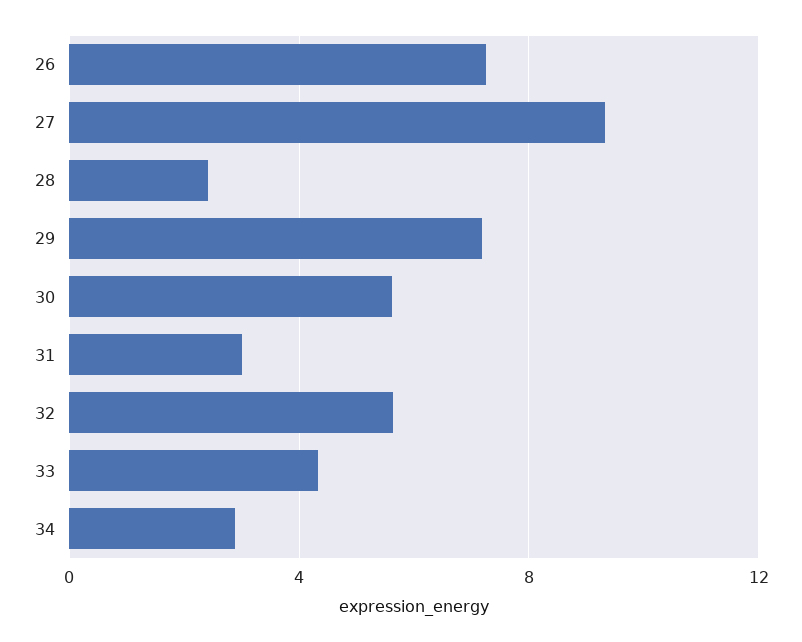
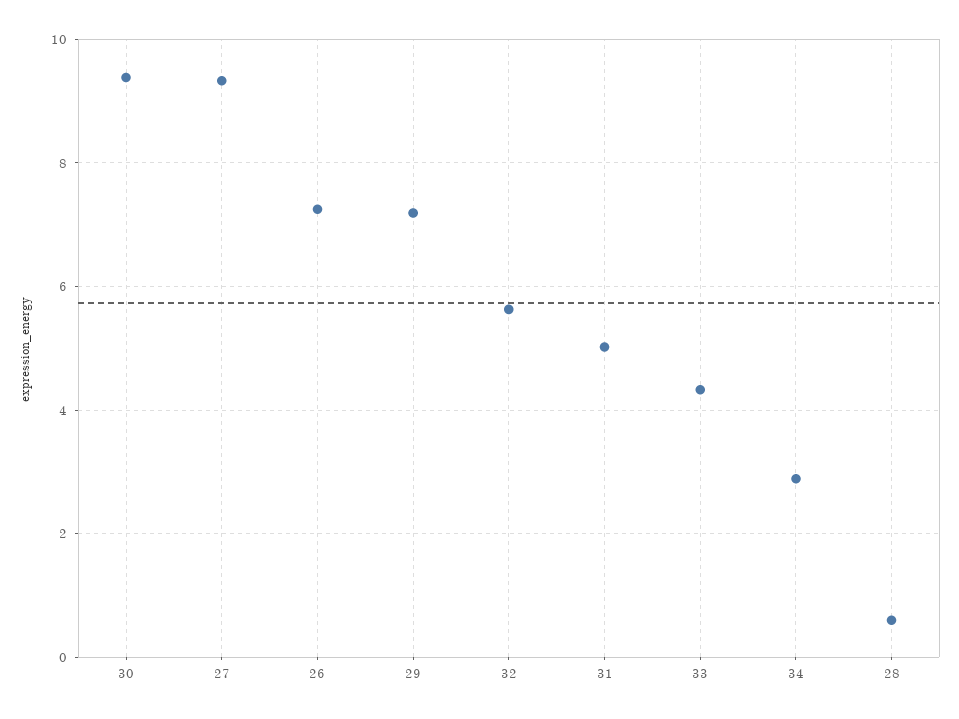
  {
    "26": 7.2,
    "27": 9.4,
-   "28": 2.5,
+   "28": 0.6,
    "29": 7.2,
-   "30": 5.5,
+   "30": 9.4,
-   "31": 3,
+   "31": 5,
    "32": 5.6,
    "33": 4.4,
    "34": 2.8
  }

